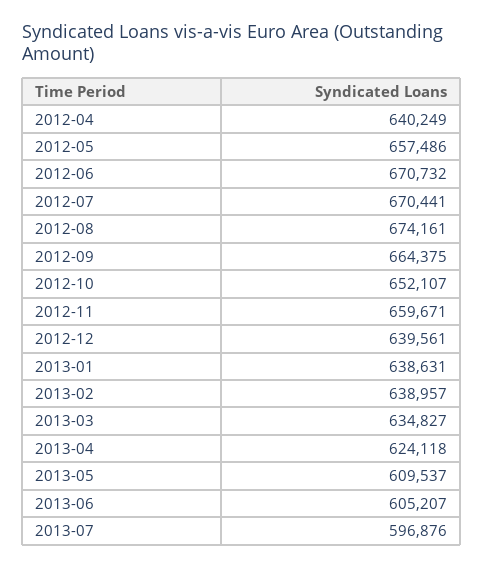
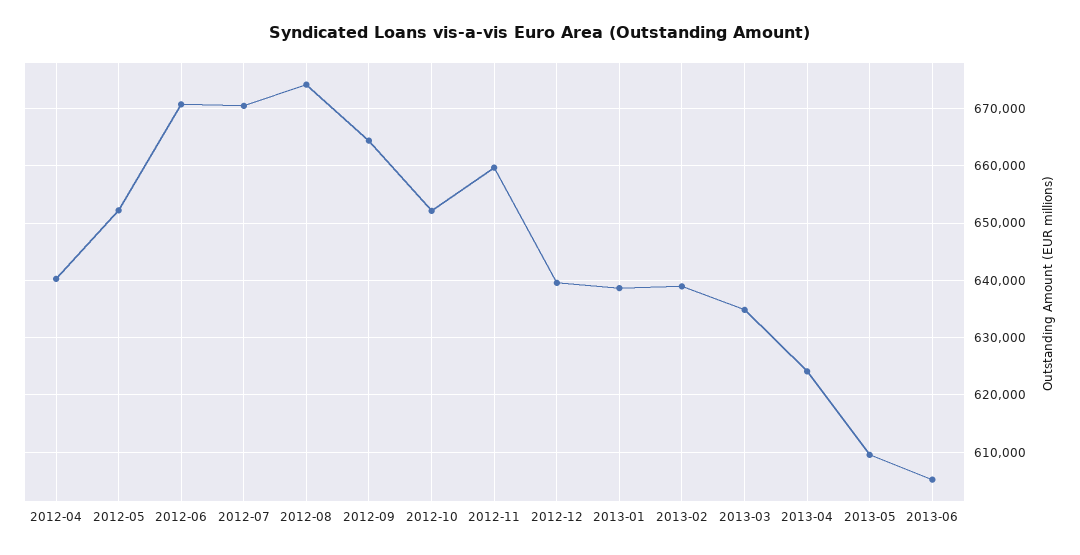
  {
    "2012-04": 640249,
-   "2012-05": 657486,
+   "2012-05": 652000,
    "2012-06": 670732,
    "2012-07": 670441,
    "2012-08": 674161,
    "2012-09": 664375,
    "2012-10": 652107,
    "2012-11": 659671,
    "2012-12": 639561,
    "2013-01": 638631,
    "2013-02": 638957,
    "2013-03": 634827,
    "2013-04": 624118,
    "2013-05": 609537,
-   "2013-06": 605207,
+   "2013-06": 605207
-   "2013-07": 596876
  }

